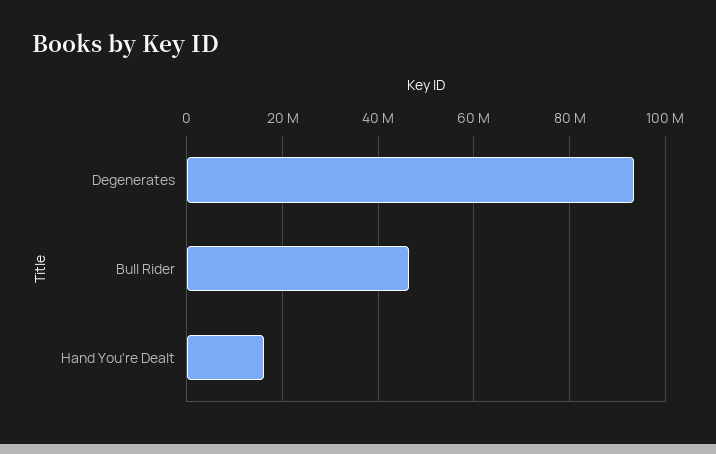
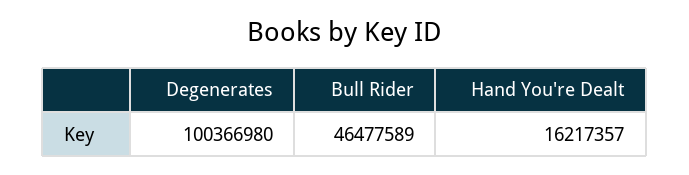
  {
-   "Degenerates": 94000000,
+   "Degenerates": 100366980,
    "Bull Rider": 46477589,
    "Hand You're Dealt": 16217357
  }

